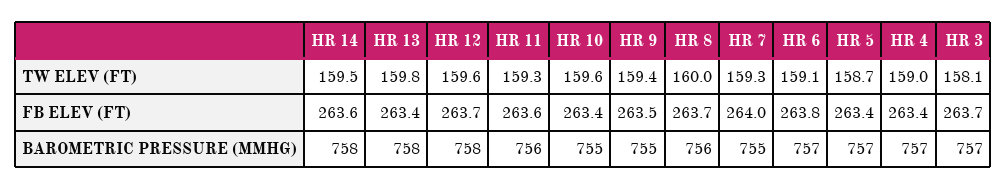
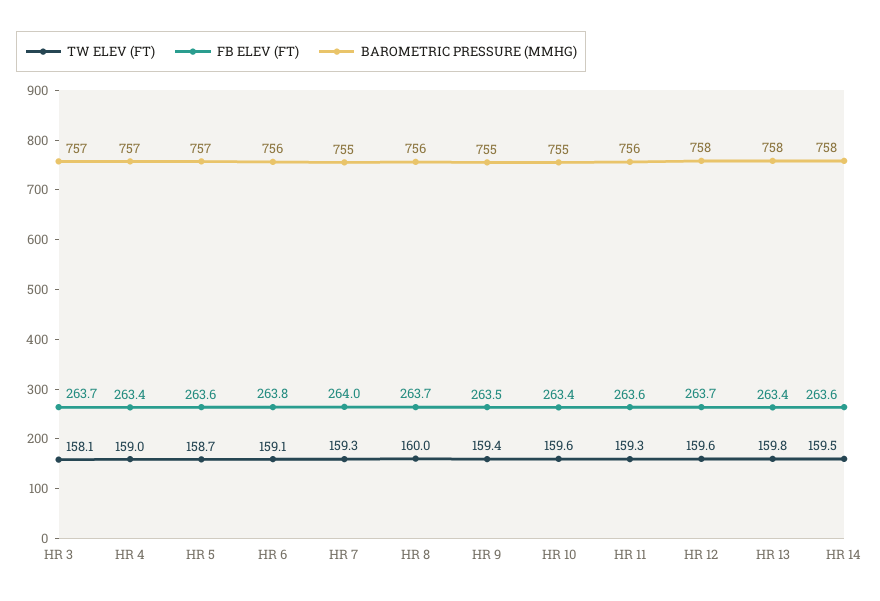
  {
    "TW ELEV (FT)": {
      "HR 14": 159.5,
      "HR 13": 159.8,
      "HR 12": 159.6,
      "HR 11": 159.3,
      "HR 10": 159.6,
      "HR 9": 159.4,
      "HR 8": 160,
      "HR 7": 159.3,
      "HR 6": 159.1,
      "HR 5": 158.7,
      "HR 4": 159,
      "HR 3": 158.1
    },
    "FB ELEV (FT)": {
      "HR 14": 263.6,
      "HR 13": 263.4,
      "HR 12": 263.7,
      "HR 11": 263.6,
      "HR 10": 263.4,
      "HR 9": 263.5,
      "HR 8": 263.7,
      "HR 7": 264,
      "HR 6": 263.8,
-     "HR 5": 263.4,
+     "HR 5": 263.6,
      "HR 4": 263.4,
      "HR 3": 263.7
    },
    "BAROMETRIC PRESSURE (MMHG)": {
      "HR 14": 758,
      "HR 13": 758,
      "HR 12": 758,
      "HR 11": 756,
      "HR 10": 755,
      "HR 9": 755,
      "HR 8": 756,
      "HR 7": 755,
-     "HR 6": 757,
+     "HR 6": 756,
      "HR 5": 757,
      "HR 4": 757,
      "HR 3": 757
    }
  }

